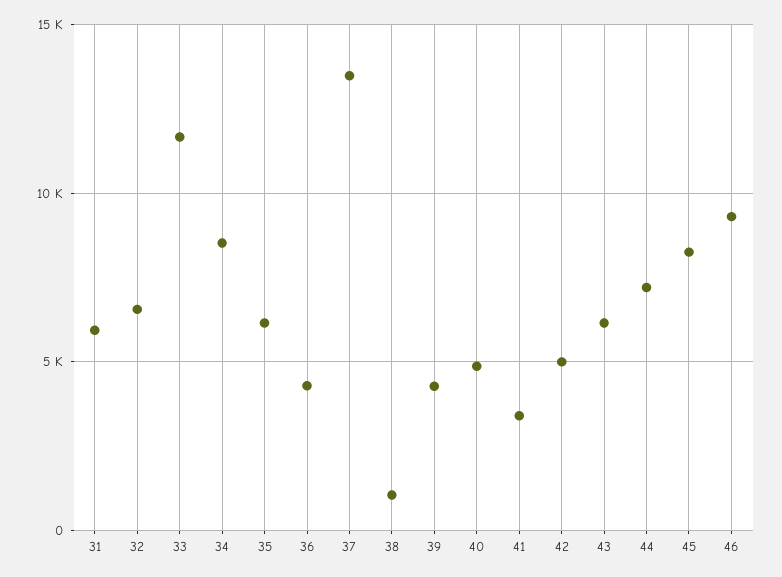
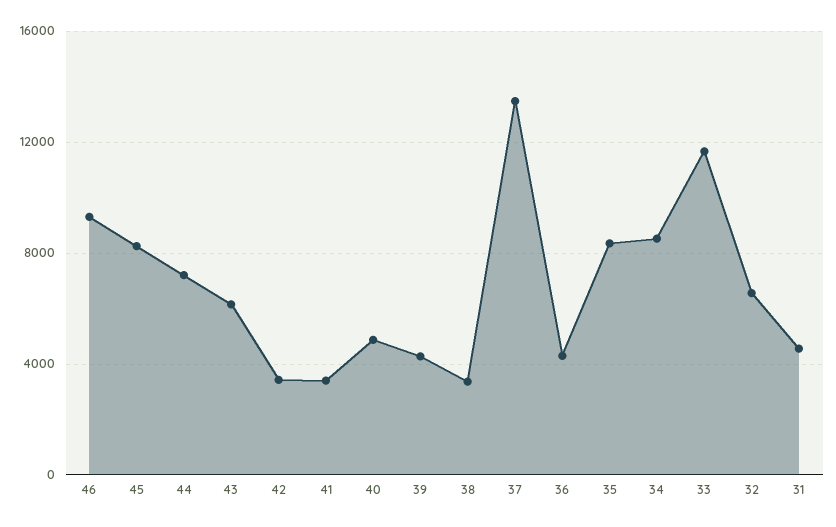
  {
-   "31": 6000,
+   "31": 4500,
    "32": 6500,
    "33": 11500,
    "34": 8500,
-   "35": 6000,
+   "35": 8500,
    "36": 4500,
    "37": 13500,
-   "38": 1000,
+   "38": 3500,
    "39": 4500,
    "40": 5000,
    "41": 3500,
-   "42": 5000,
+   "42": 3500,
    "43": 6000,
    "44": 7000,
    "45": 8500,
    "46": 9500
  }

